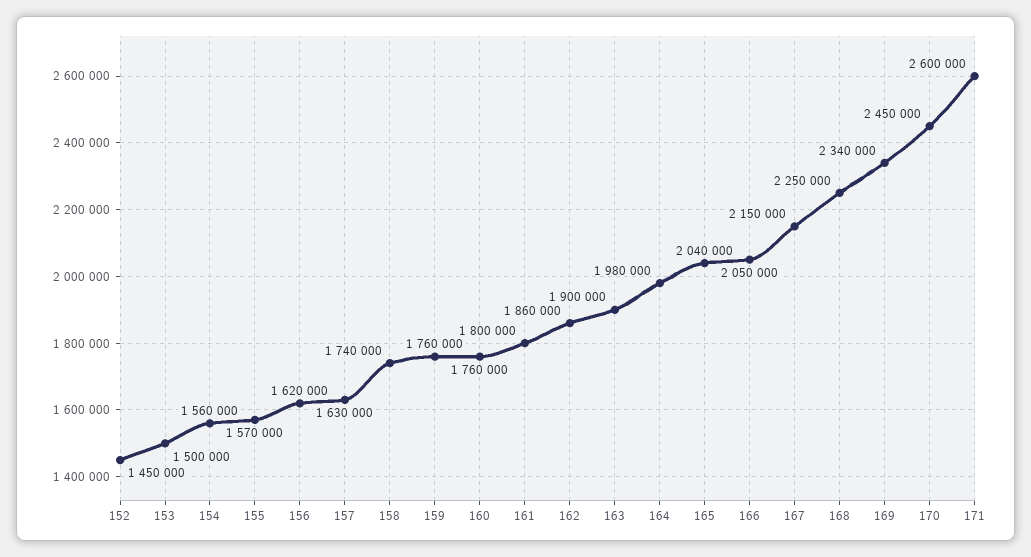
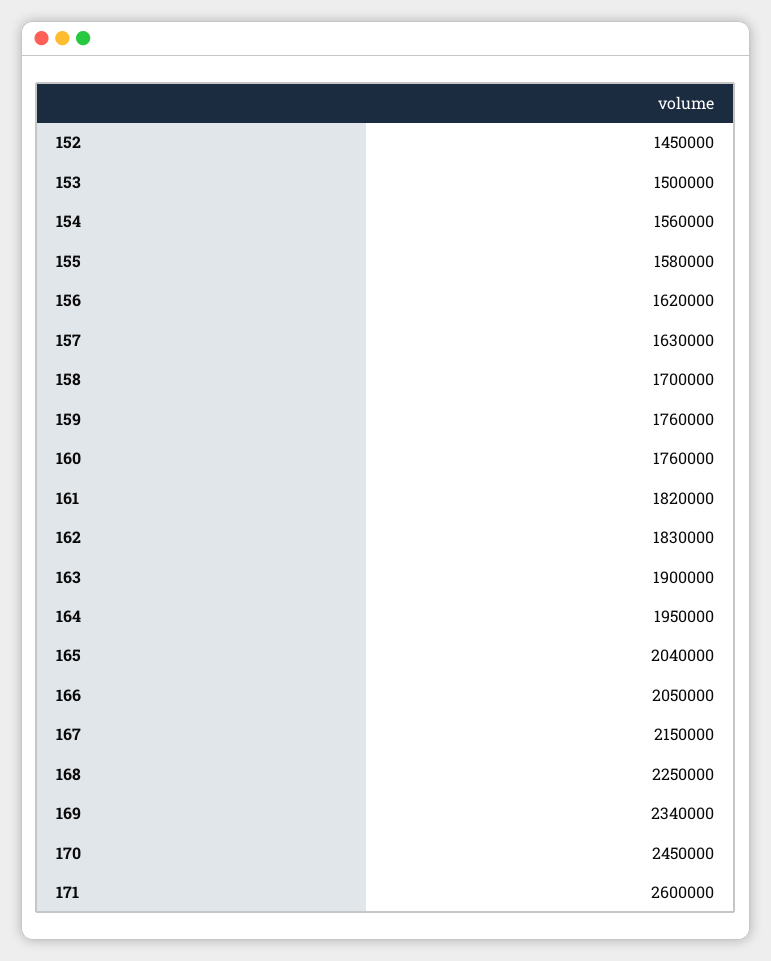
  {
    "152": 1450000,
    "153": 1500000,
    "154": 1560000,
-   "155": 1570000,
+   "155": 1580000,
    "156": 1620000,
    "157": 1630000,
-   "158": 1740000,
+   "158": 1700000,
    "159": 1760000,
    "160": 1760000,
-   "161": 1800000,
+   "161": 1820000,
-   "162": 1860000,
+   "162": 1830000,
    "163": 1900000,
-   "164": 1980000,
+   "164": 1950000,
    "165": 2040000,
    "166": 2050000,
    "167": 2150000,
    "168": 2250000,
    "169": 2340000,
    "170": 2450000,
    "171": 2600000
  }

